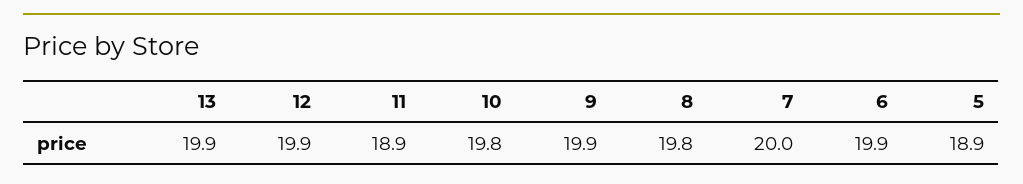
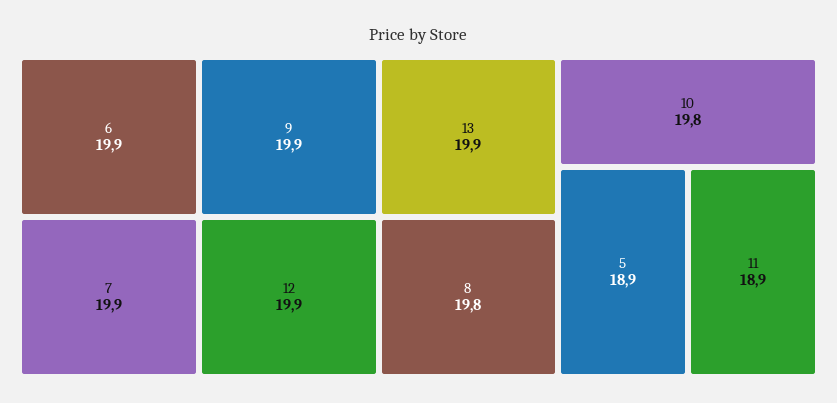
  {
    "13": 19.9,
    "12": 19.9,
    "11": 18.9,
    "10": 19.8,
    "9": 19.9,
    "8": 19.8,
-   "7": 20,
+   "7": 19.9,
    "6": 19.9,
    "5": 18.9
  }

